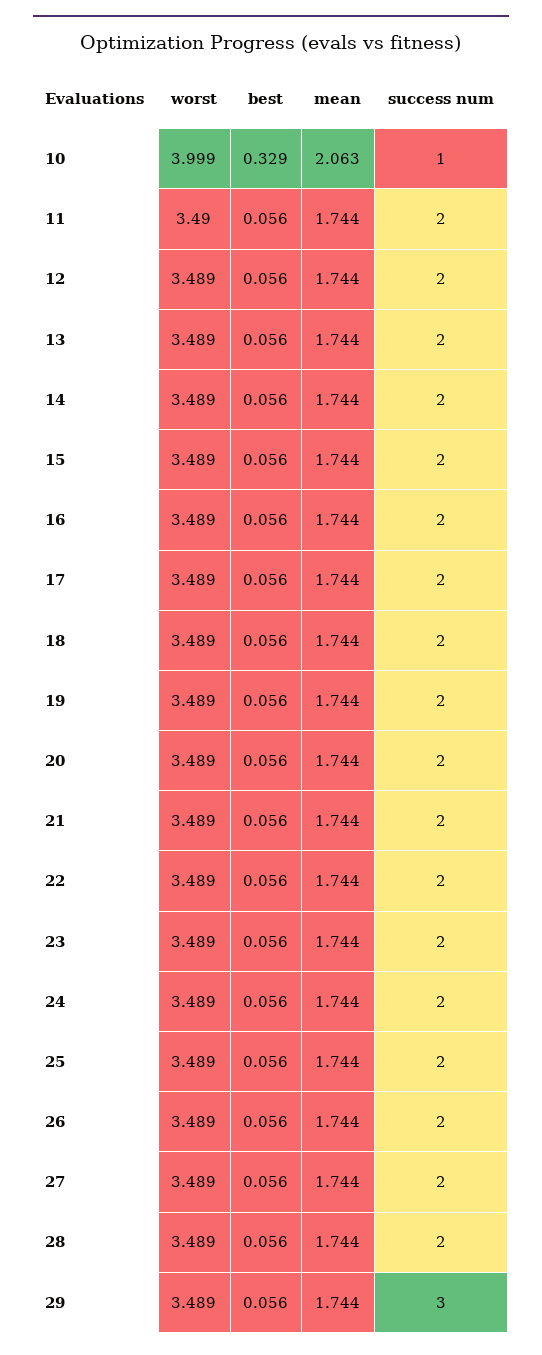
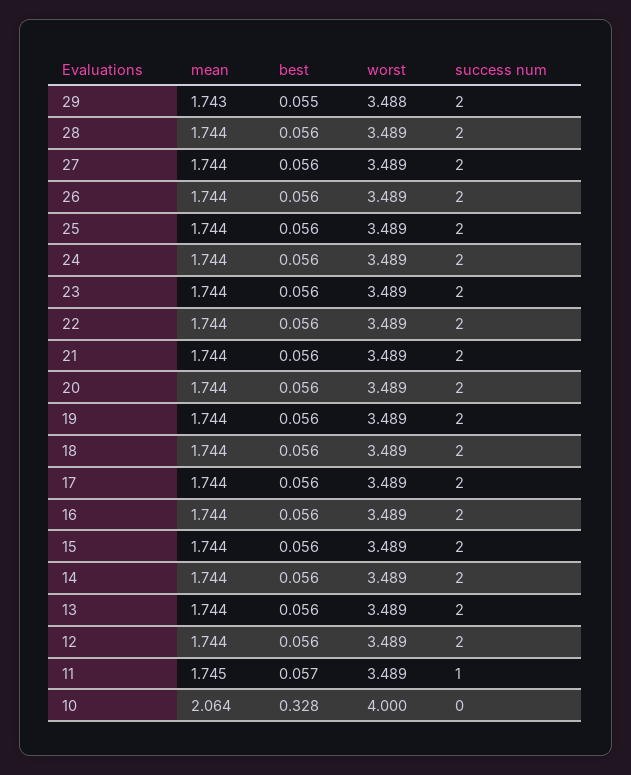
  {
    "worst": {
-     "10": 3.999,
+     "10": 4,
-     "11": 3.49,
+     "11": 3.489,
      "12": 3.489,
      "13": 3.489,
      "14": 3.489,
      "15": 3.489,
      "16": 3.489,
      "17": 3.489,
      "18": 3.489,
      "19": 3.489,
      "20": 3.489,
      "21": 3.489,
      "22": 3.489,
      "23": 3.489,
      "24": 3.489,
      "25": 3.489,
      "26": 3.489,
      "27": 3.489,
      "28": 3.489,
-     "29": 3.489
+     "29": 3.488
    },
    "best": {
-     "10": 0.329,
+     "10": 0.328,
-     "11": 0.056,
+     "11": 0.057,
      "12": 0.056,
      "13": 0.056,
      "14": 0.056,
      "15": 0.056,
      "16": 0.056,
      "17": 0.056,
      "18": 0.056,
      "19": 0.056,
      "20": 0.056,
      "21": 0.056,
      "22": 0.056,
      "23": 0.056,
      "24": 0.056,
      "25": 0.056,
      "26": 0.056,
      "27": 0.056,
      "28": 0.056,
-     "29": 0.056
+     "29": 0.055
    },
    "mean": {
-     "10": 2.063,
+     "10": 2.064,
-     "11": 1.744,
+     "11": 1.745,
      "12": 1.744,
      "13": 1.744,
      "14": 1.744,
      "15": 1.744,
      "16": 1.744,
      "17": 1.744,
      "18": 1.744,
      "19": 1.744,
      "20": 1.744,
      "21": 1.744,
      "22": 1.744,
      "23": 1.744,
      "24": 1.744,
      "25": 1.744,
      "26": 1.744,
      "27": 1.744,
      "28": 1.744,
-     "29": 1.744
+     "29": 1.743
    },
    "success num": {
-     "10": 1,
+     "10": 0,
-     "11": 2,
+     "11": 1,
      "12": 2,
      "13": 2,
      "14": 2,
      "15": 2,
      "16": 2,
      "17": 2,
      "18": 2,
      "19": 2,
      "20": 2,
      "21": 2,
      "22": 2,
      "23": 2,
      "24": 2,
      "25": 2,
      "26": 2,
      "27": 2,
      "28": 2,
-     "29": 3
+     "29": 2
    }
  }

